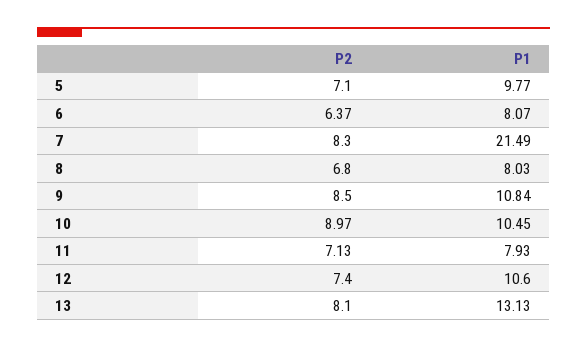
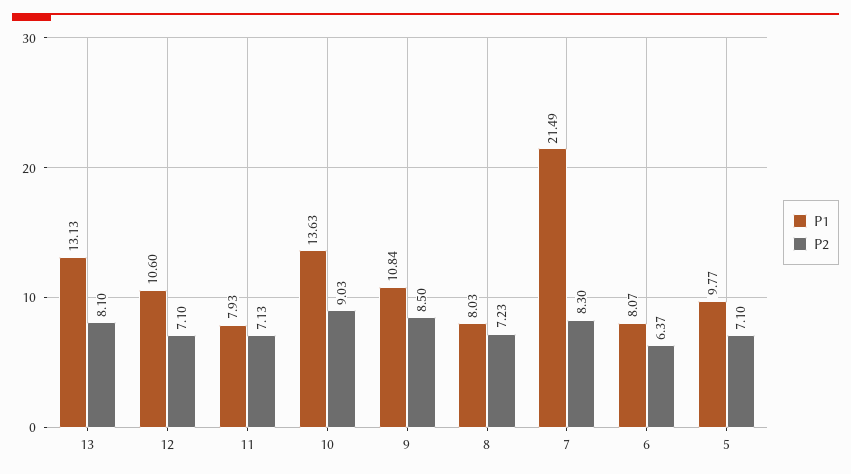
  {
    "P2": {
      "5": 7.1,
      "6": 6.37,
      "7": 8.3,
-     "8": 6.8,
+     "8": 7.23,
      "9": 8.5,
-     "10": 8.97,
+     "10": 9.03,
      "11": 7.13,
-     "12": 7.4,
+     "12": 7.1,
      "13": 8.1
    },
    "P1": {
      "5": 9.77,
      "6": 8.07,
      "7": 21.49,
      "8": 8.03,
      "9": 10.84,
-     "10": 10.45,
+     "10": 13.63,
      "11": 7.93,
      "12": 10.6,
      "13": 13.13
    }
  }

